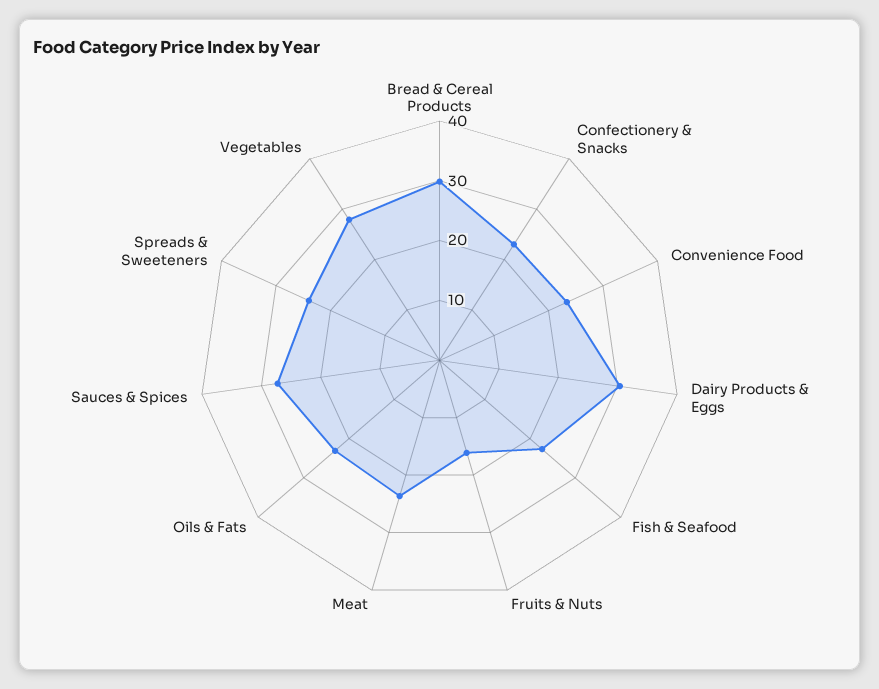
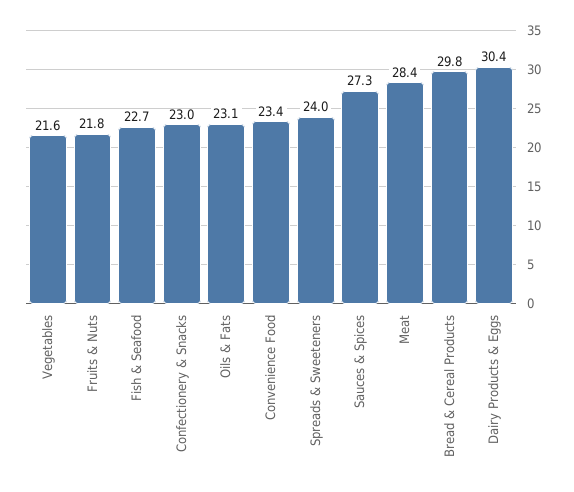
  {
    "Bread & Cereal Products": 29.8,
    "Confectionery & Snacks": 23,
    "Convenience Food": 23.4,
    "Dairy Products & Eggs": 30.4,
    "Fish & Seafood": 22.7,
-   "Fruits & Nuts": 16,
+   "Fruits & Nuts": 21.8,
-   "Meat": 24,
+   "Meat": 28.4,
    "Oils & Fats": 23.1,
    "Sauces & Spices": 27.3,
    "Spreads & Sweeteners": 24,
-   "Vegetables": 28
+   "Vegetables": 21.6
  }

